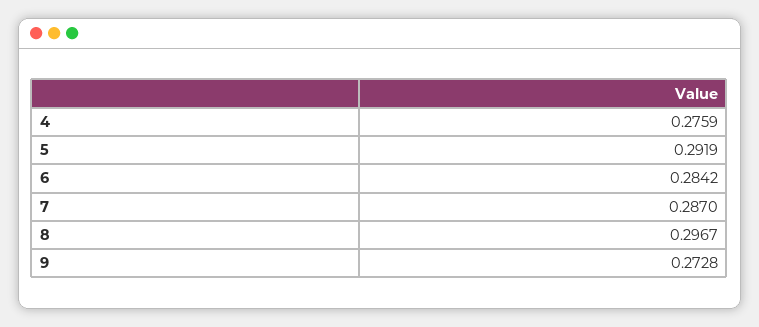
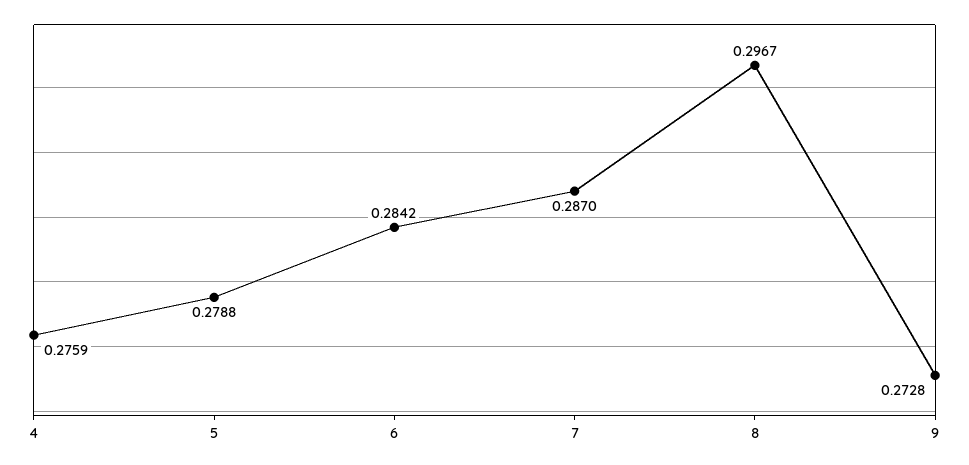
  {
    "4": 0.2759,
-   "5": 0.2919,
+   "5": 0.2788,
    "6": 0.2842,
    "7": 0.287,
    "8": 0.2967,
    "9": 0.2728
  }

